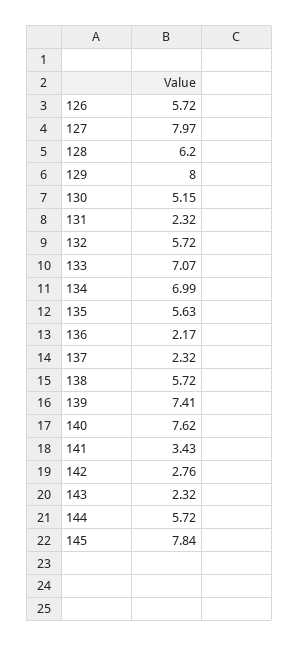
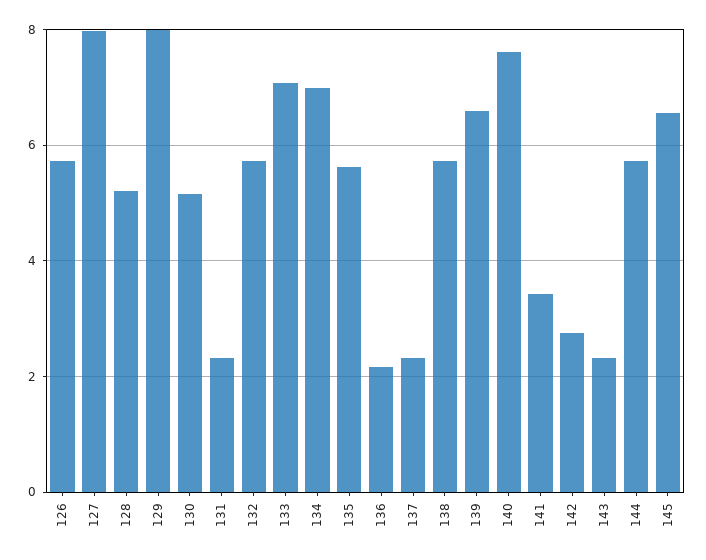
  {
    "126": 5.72,
    "127": 7.97,
-   "128": 6.2,
+   "128": 5.2,
    "129": 8,
    "130": 5.15,
    "131": 2.32,
    "132": 5.72,
    "133": 7.07,
    "134": 6.99,
    "135": 5.63,
    "136": 2.17,
    "137": 2.32,
    "138": 5.72,
-   "139": 7.41,
+   "139": 6.6,
    "140": 7.62,
    "141": 3.43,
    "142": 2.76,
    "143": 2.32,
    "144": 5.72,
-   "145": 7.84
+   "145": 6.6
  }

